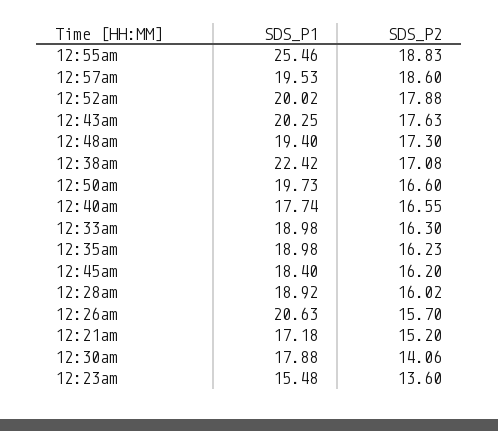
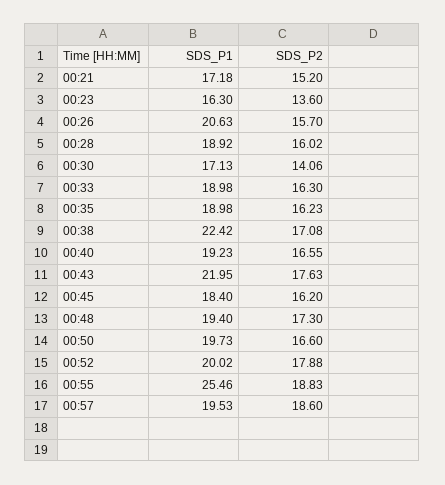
  {
    "SDS_P1": {
      "12:55am": 25.46,
      "12:57am": 19.53,
      "12:52am": 20.02,
-     "12:43am": 20.25,
+     "12:43am": 21.95,
      "12:48am": 19.4,
      "12:38am": 22.42,
      "12:50am": 19.73,
-     "12:40am": 17.74,
+     "12:40am": 19.23,
      "12:33am": 18.98,
      "12:35am": 18.98,
      "12:45am": 18.4,
      "12:28am": 18.92,
      "12:26am": 20.63,
      "12:21am": 17.18,
-     "12:30am": 17.88,
+     "12:30am": 17.13,
-     "12:23am": 15.48
+     "12:23am": 16.3
    },
    "SDS_P2": {
      "12:55am": 18.83,
      "12:57am": 18.6,
      "12:52am": 17.88,
      "12:43am": 17.63,
      "12:48am": 17.3,
      "12:38am": 17.08,
      "12:50am": 16.6,
      "12:40am": 16.55,
      "12:33am": 16.3,
      "12:35am": 16.23,
      "12:45am": 16.2,
      "12:28am": 16.02,
      "12:26am": 15.7,
      "12:21am": 15.2,
      "12:30am": 14.06,
      "12:23am": 13.6
    }
  }

